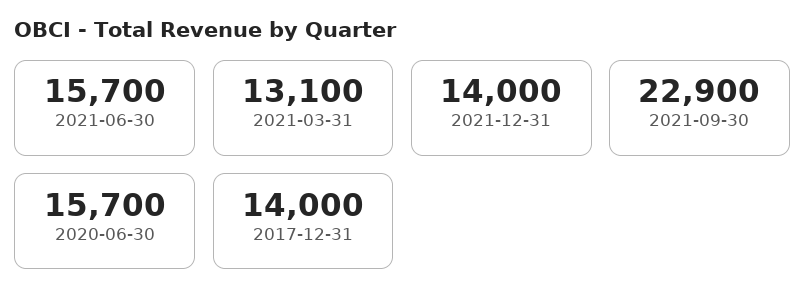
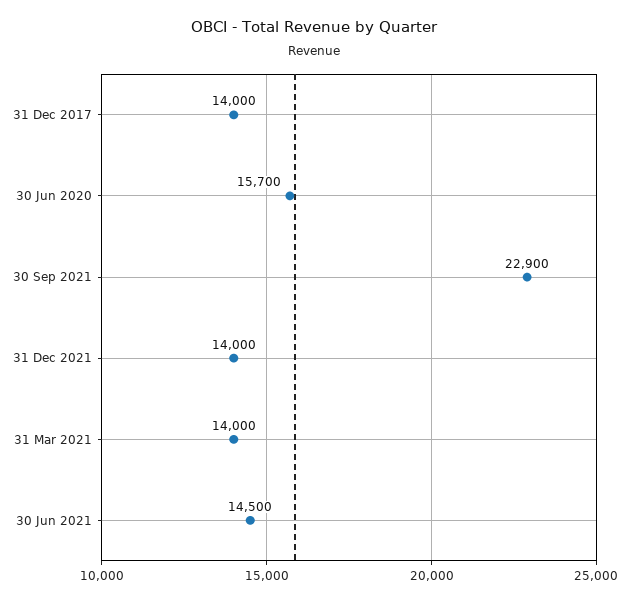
  {
-   "2021-06-30": 15700,
+   "2021-06-30": 14500,
-   "2021-03-31": 13100,
+   "2021-03-31": 14000,
    "2021-12-31": 14000,
    "2021-09-30": 22900,
    "2020-06-30": 15700,
    "2017-12-31": 14000
  }

